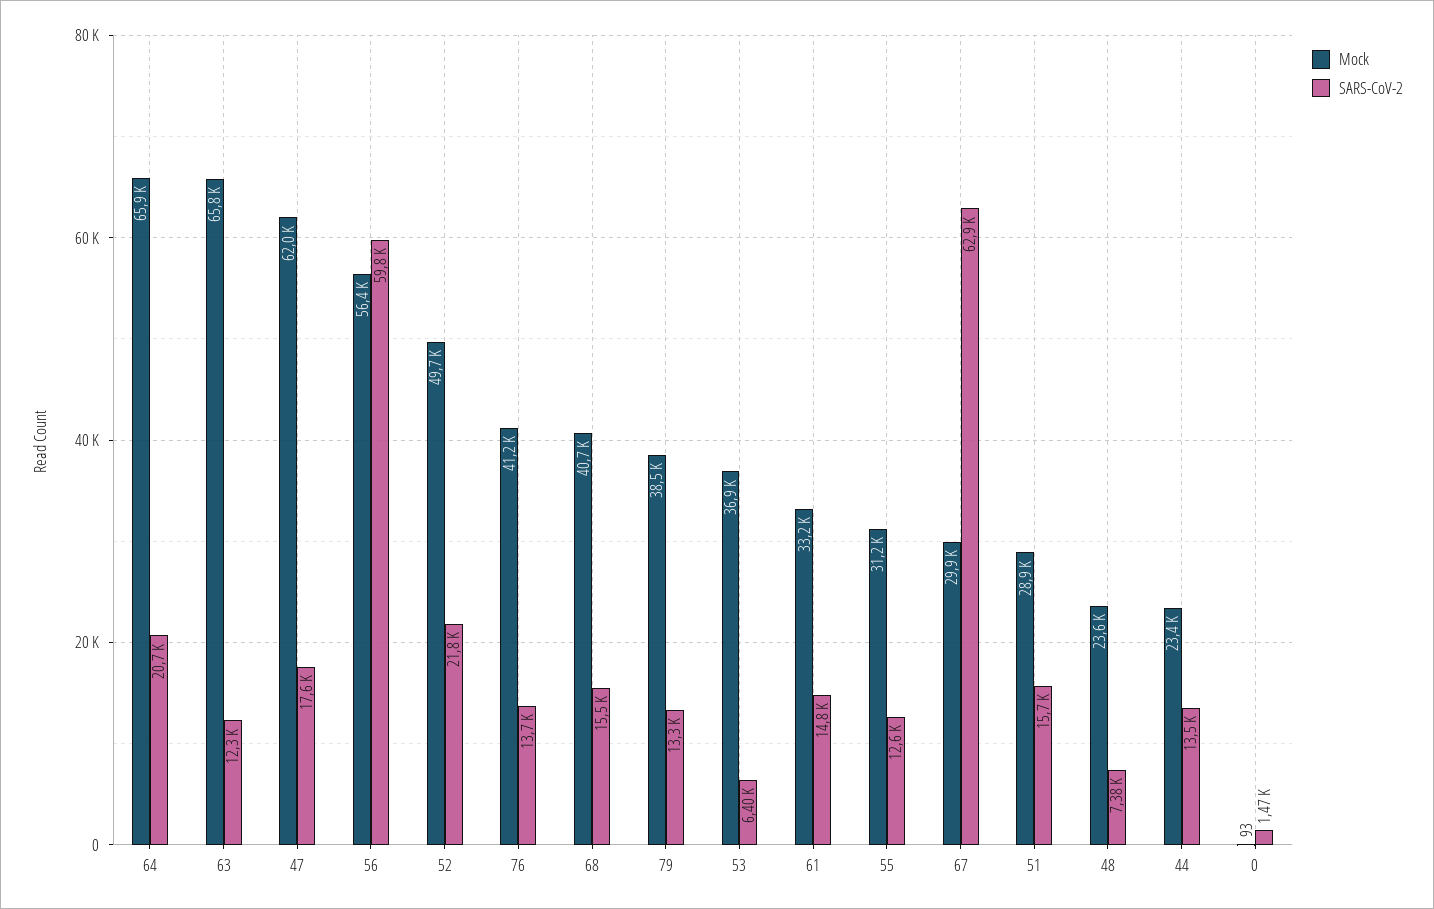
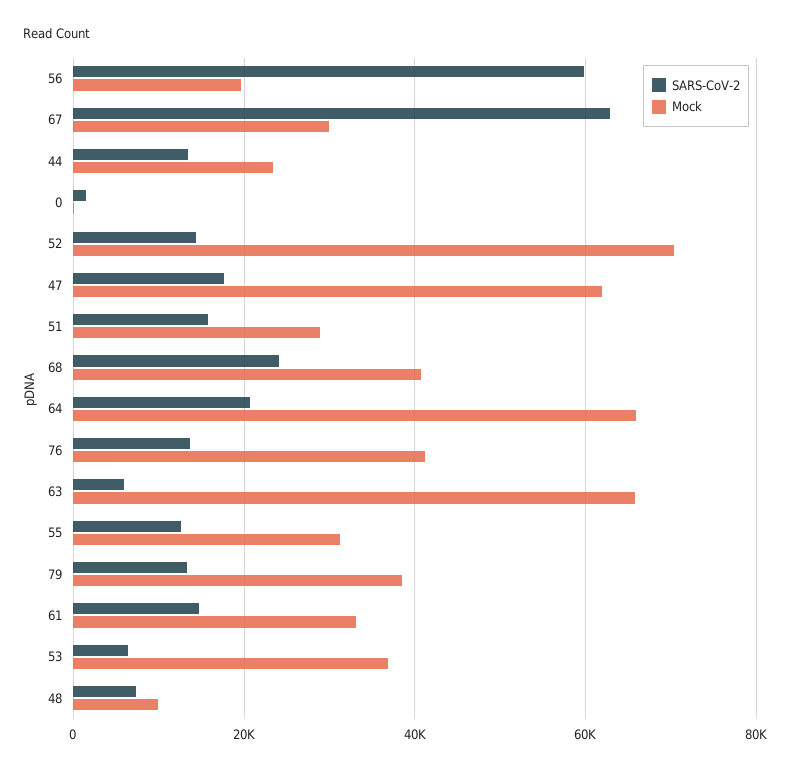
  {
    "Mock": {
      "64": 65900,
      "63": 65800,
      "47": 62000,
-     "56": 56400,
+     "56": 20000,
-     "52": 49700,
+     "52": 70000,
      "76": 41200,
      "68": 40700,
      "79": 38500,
      "53": 36900,
      "61": 33200,
      "55": 31200,
      "67": 29900,
      "51": 28900,
-     "48": 23600,
+     "48": 10000,
      "44": 23400,
      "0": 93
    },
    "SARS-CoV-2": {
      "64": 20700,
-     "63": 12300,
+     "63": 6000,
      "47": 17600,
      "56": 59800,
-     "52": 21800,
+     "52": 14000,
      "76": 13700,
-     "68": 15500,
+     "68": 24000,
      "79": 13300,
      "53": 6400,
      "61": 14800,
      "55": 12600,
      "67": 62900,
      "51": 15700,
      "48": 7380,
      "44": 13500,
      "0": 1470
    }
  }

